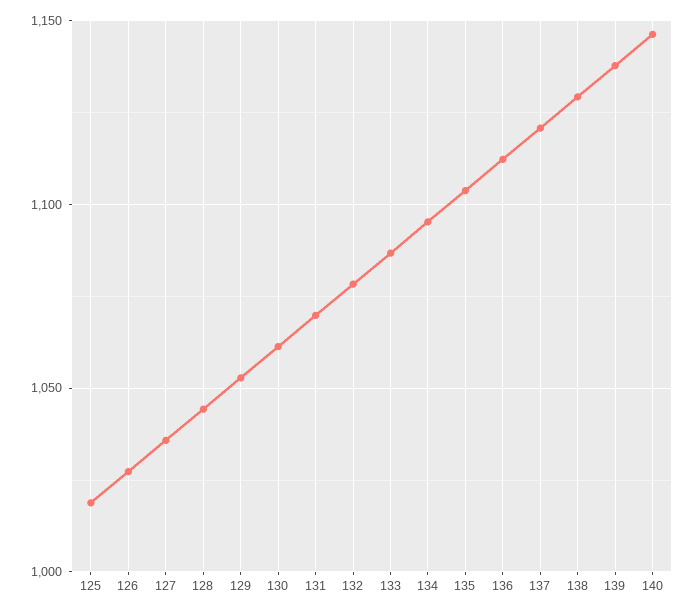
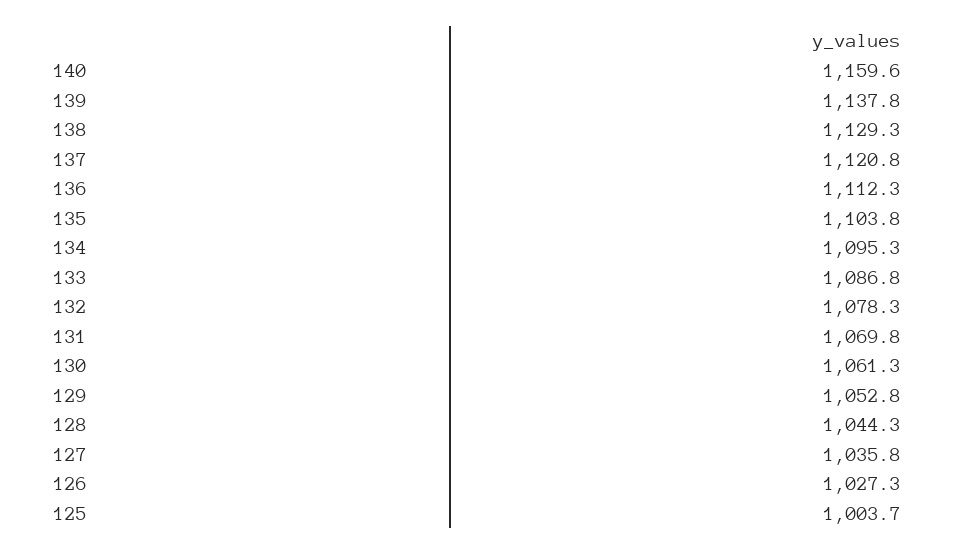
  {
-   "125": 1020,
+   "125": 1003.7,
    "126": 1027.3,
    "127": 1035.8,
    "128": 1044.3,
    "129": 1052.8,
    "130": 1061.3,
    "131": 1069.8,
    "132": 1078.3,
    "133": 1086.8,
    "134": 1095.3,
    "135": 1103.8,
    "136": 1112.3,
    "137": 1120.8,
    "138": 1129.3,
    "139": 1137.8,
-   "140": 1145
+   "140": 1159.6
  }

